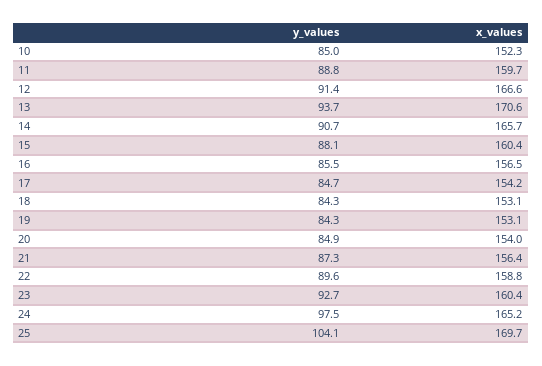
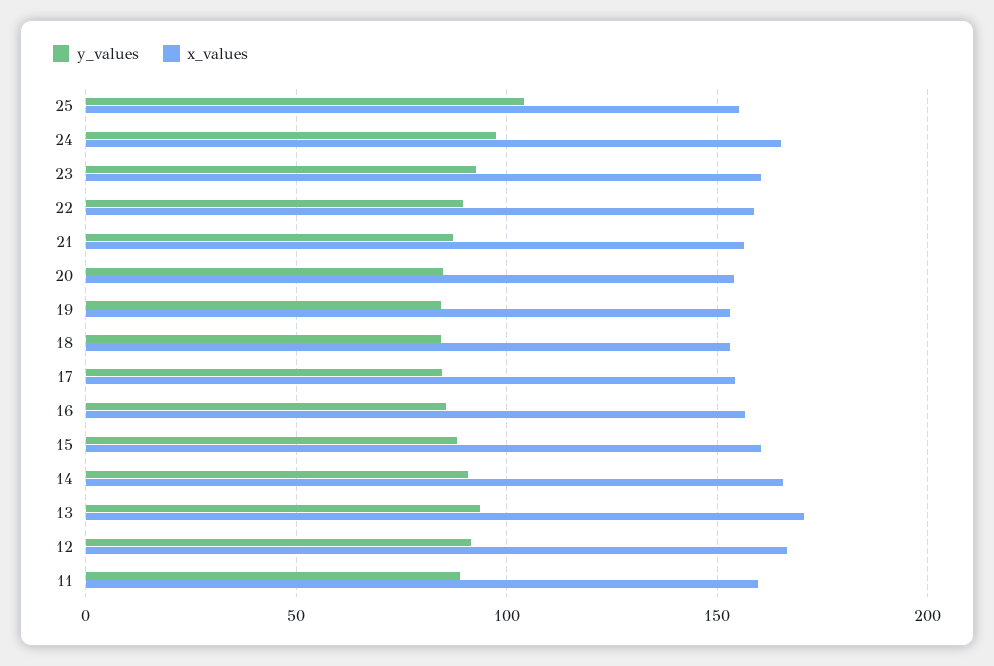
  {
    "y_values": {
-     "10": 85,
      "11": 88.8,
      "12": 91.4,
      "13": 93.7,
      "14": 90.7,
      "15": 88.1,
      "16": 85.5,
      "17": 84.7,
      "18": 84.3,
      "19": 84.3,
      "20": 84.9,
      "21": 87.3,
      "22": 89.6,
      "23": 92.7,
      "24": 97.5,
      "25": 104.1
    },
    "x_values": {
-     "10": 152.3,
      "11": 159.7,
      "12": 166.6,
      "13": 170.6,
      "14": 165.7,
      "15": 160.4,
      "16": 156.5,
      "17": 154.2,
      "18": 153.1,
      "19": 153.1,
      "20": 154,
      "21": 156.4,
      "22": 158.8,
      "23": 160.4,
      "24": 165.2,
-     "25": 169.7
+     "25": 155
    }
  }

